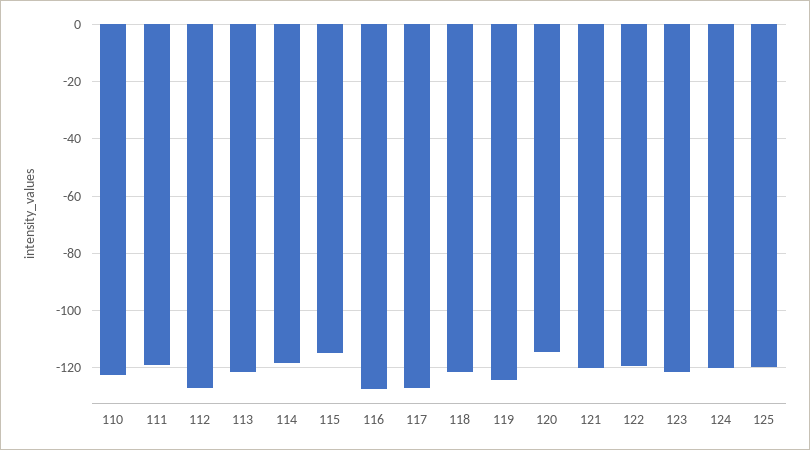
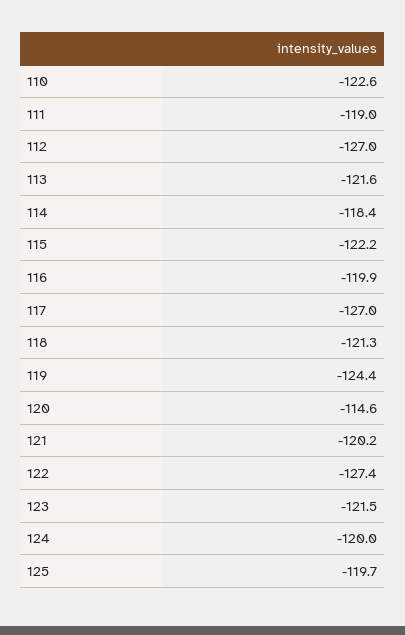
  {
    "110": -122.6,
    "111": -119,
    "112": -127,
    "113": -121.6,
    "114": -118.4,
-   "115": -115,
+   "115": -122.2,
-   "116": -127.5,
+   "116": -119.9,
    "117": -127,
    "118": -121.3,
    "119": -124.4,
    "120": -114.6,
    "121": -120.2,
-   "122": -120,
+   "122": -127.4,
    "123": -121.5,
    "124": -120,
    "125": -119.7
  }

